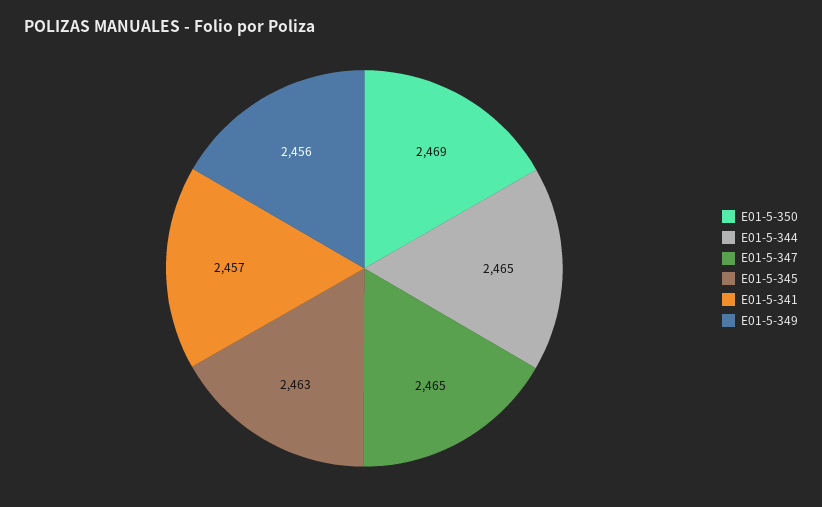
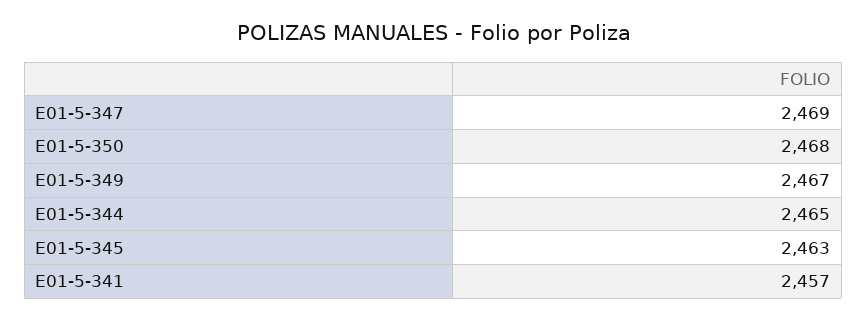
  {
-   "E01-5-350": 2469,
+   "E01-5-350": 2468,
    "E01-5-344": 2465,
-   "E01-5-347": 2465,
+   "E01-5-347": 2469,
    "E01-5-345": 2463,
    "E01-5-341": 2457,
-   "E01-5-349": 2456
+   "E01-5-349": 2467
  }

